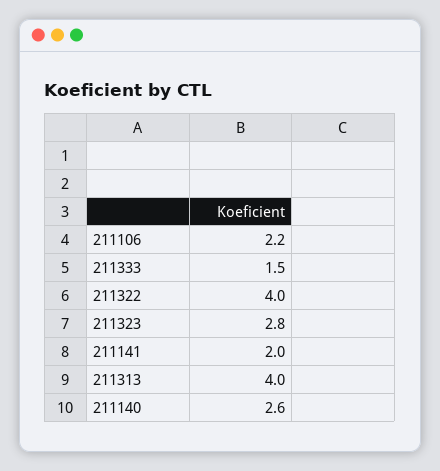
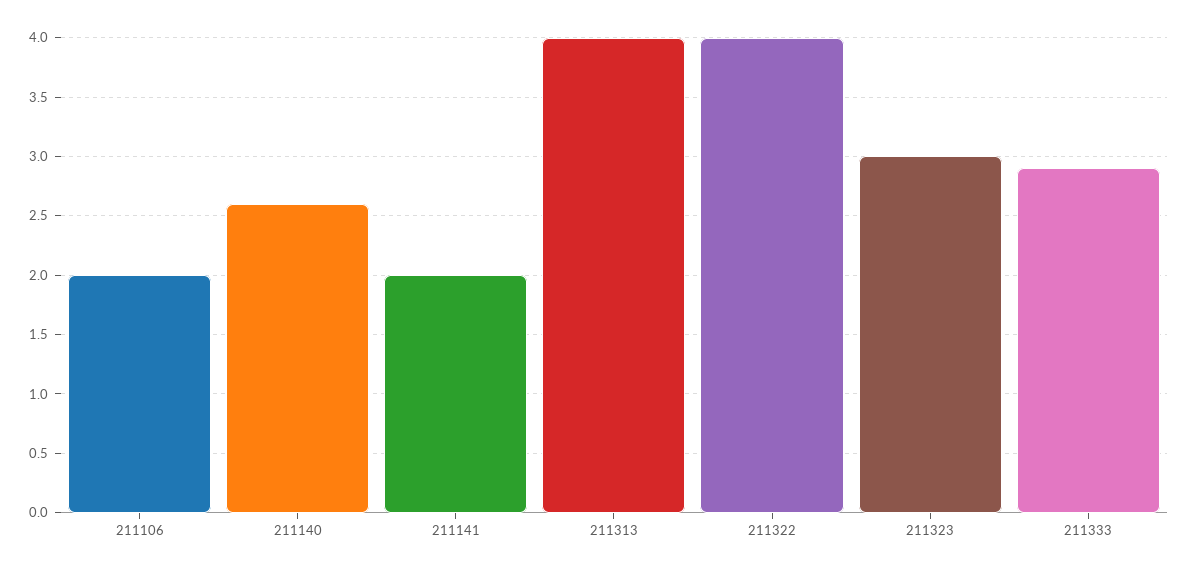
  {
-   "211106": 2.2,
+   "211106": 2,
-   "211333": 1.5,
+   "211333": 2.9,
    "211322": 4,
-   "211323": 2.8,
+   "211323": 3,
    "211141": 2,
    "211313": 4,
    "211140": 2.6
  }

